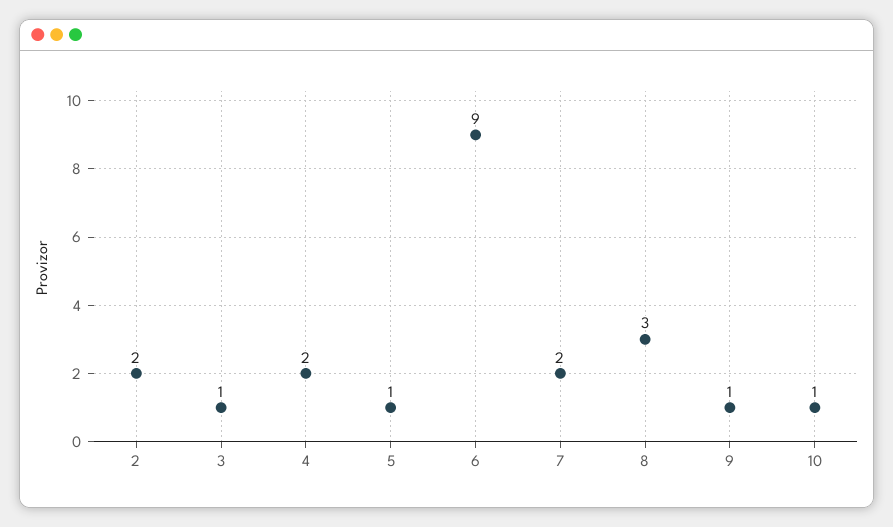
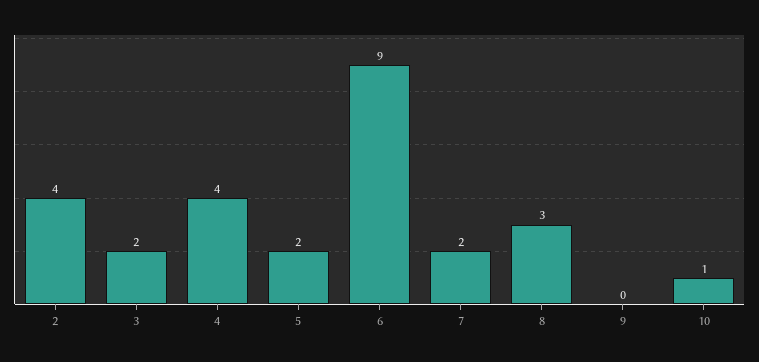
  {
-   "2": 2,
+   "2": 4,
-   "3": 1,
+   "3": 2,
-   "4": 2,
+   "4": 4,
-   "5": 1,
+   "5": 2,
    "6": 9,
    "7": 2,
    "8": 3,
-   "9": 1,
+   "9": 0,
    "10": 1
  }

